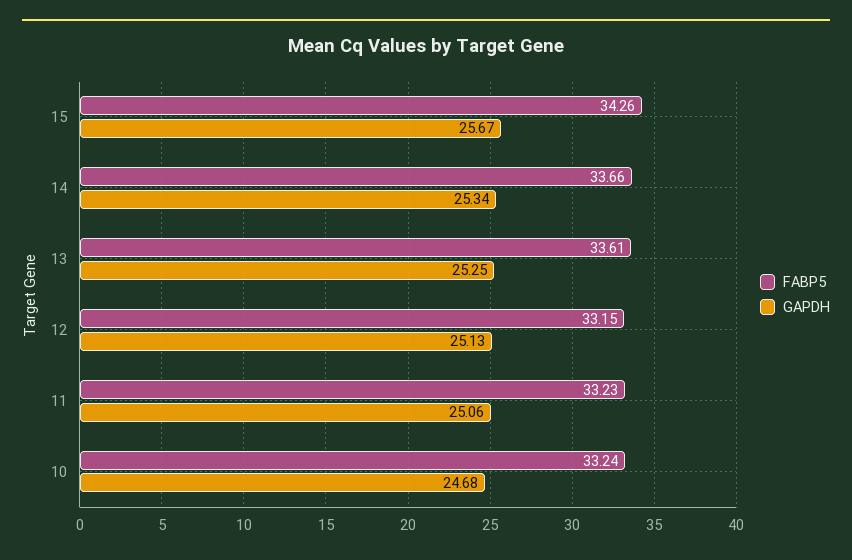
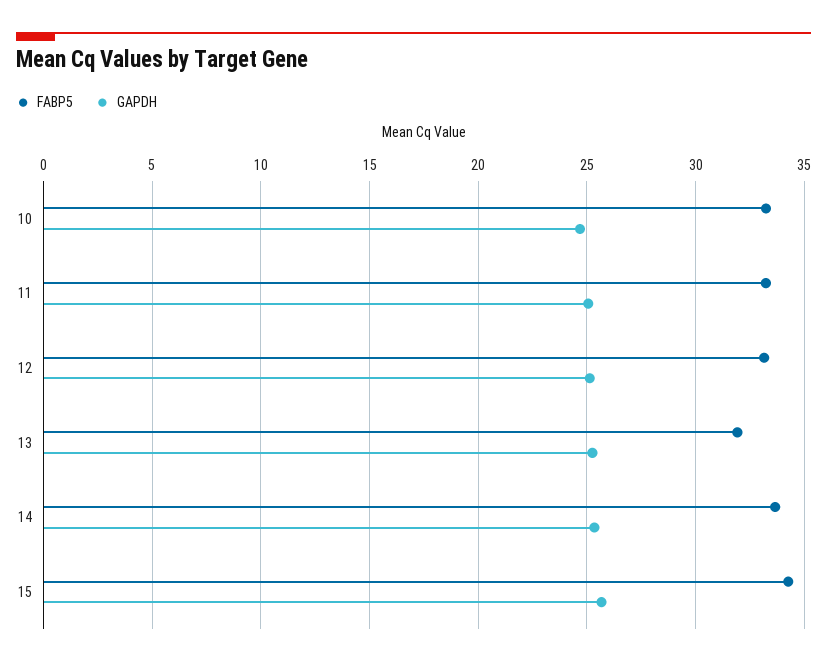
  {
    "FABP5": {
      "15": 34.26,
      "14": 33.66,
-     "13": 33.61,
+     "13": 32,
      "12": 33.15,
      "11": 33.23,
      "10": 33.24
    },
    "GAPDH": {
      "15": 25.67,
      "14": 25.34,
      "13": 25.25,
      "12": 25.13,
      "11": 25.06,
      "10": 24.68
    }
  }

